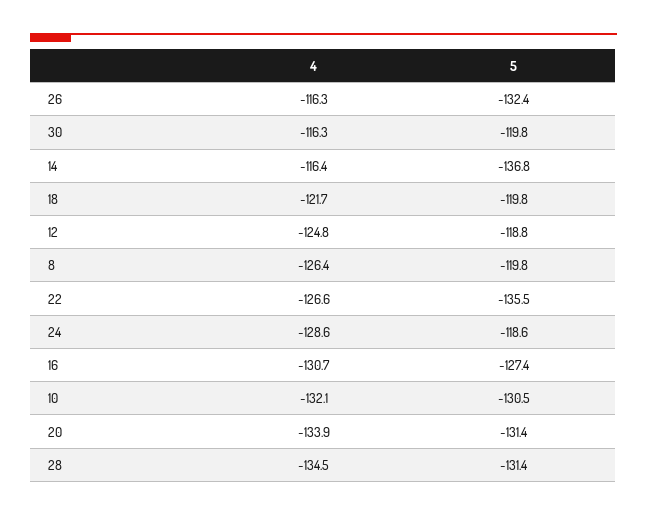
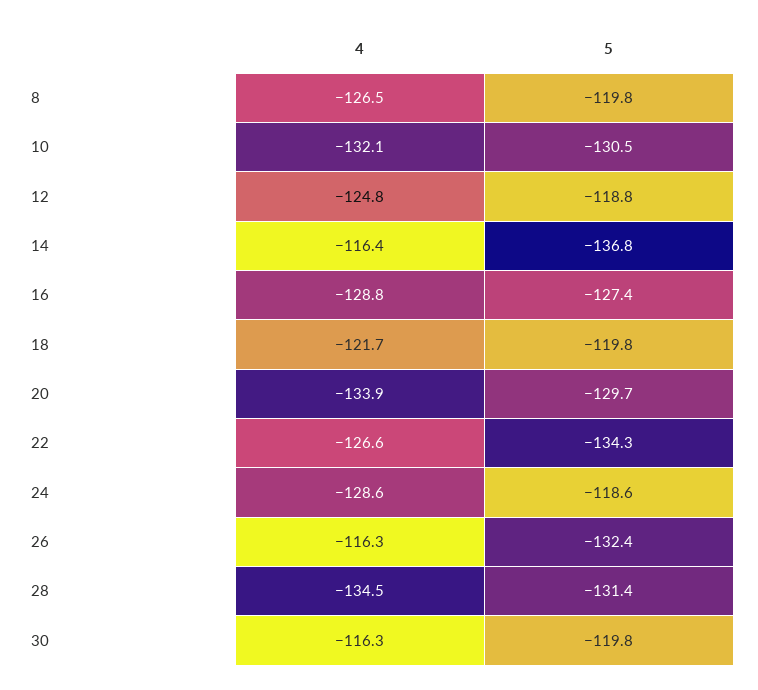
  {
    "4": {
      "26": -116.3,
      "30": -116.3,
      "14": -116.4,
      "18": -121.7,
      "12": -124.8,
-     "8": -126.4,
+     "8": -126.5,
      "22": -126.6,
      "24": -128.6,
-     "16": -130.7,
+     "16": -128.8,
      "10": -132.1,
      "20": -133.9,
      "28": -134.5
    },
    "5": {
      "26": -132.4,
      "30": -119.8,
      "14": -136.8,
      "18": -119.8,
      "12": -118.8,
      "8": -119.8,
-     "22": -135.5,
+     "22": -134.3,
      "24": -118.6,
      "16": -127.4,
      "10": -130.5,
-     "20": -131.4,
+     "20": -129.7,
      "28": -131.4
    }
  }

